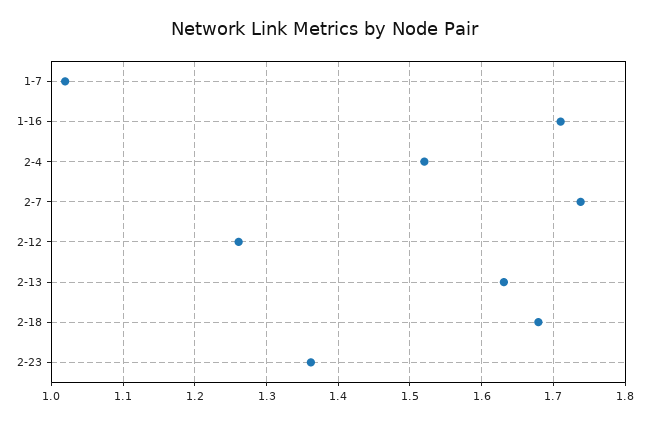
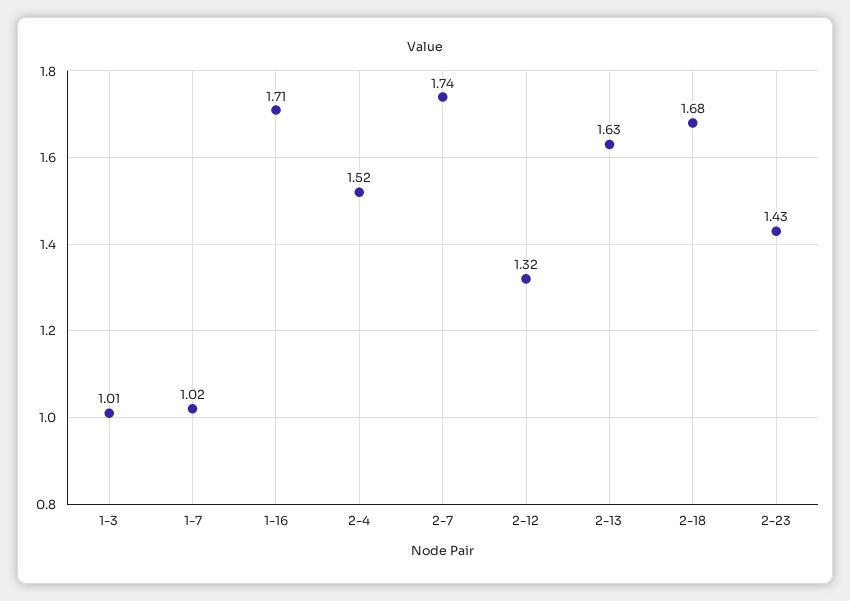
  {
    "1-7": 1.02,
    "1-16": 1.71,
    "2-4": 1.52,
    "2-7": 1.74,
-   "2-12": 1.26,
+   "2-12": 1.32,
    "2-13": 1.63,
    "2-18": 1.68,
-   "2-23": 1.36
+   "2-23": 1.43,
+   "1-3": 1.01
  }

